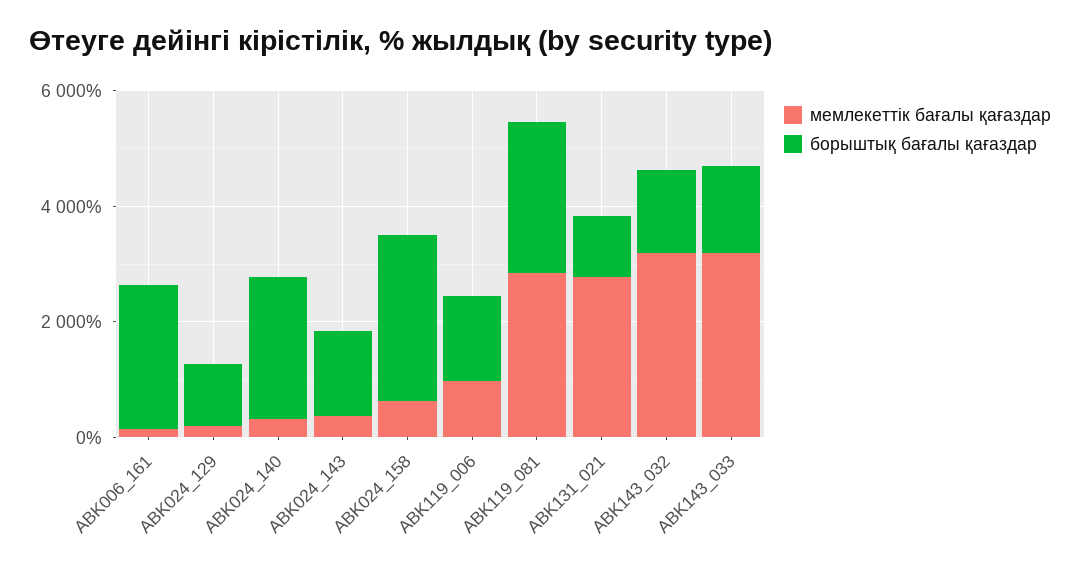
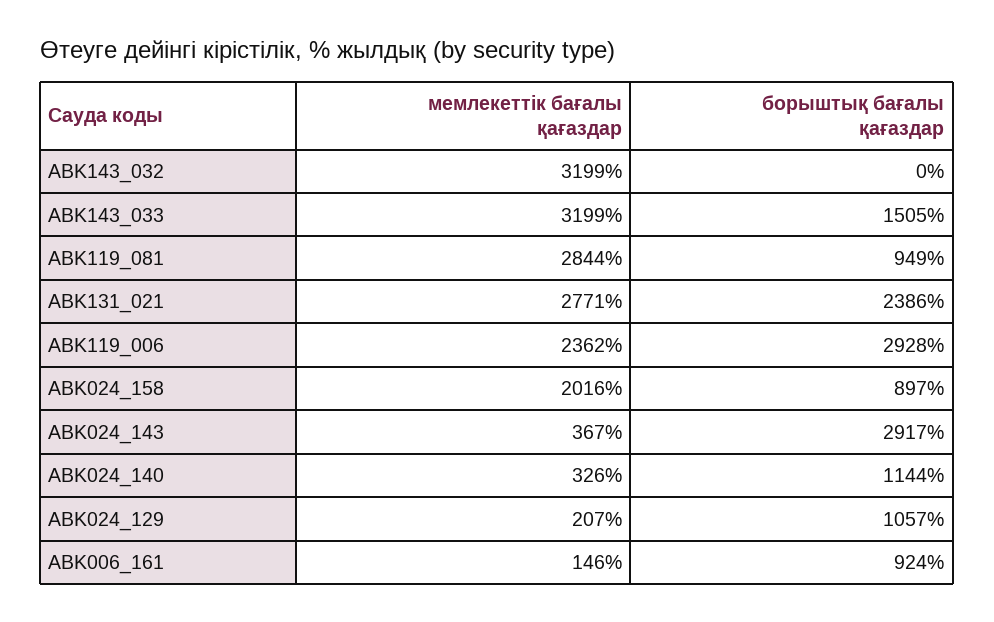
  {
    "мемлекеттік бағалы қағаздар": {
      "ABK006_161": 146,
      "ABK024_129": 207,
      "ABK024_140": 326,
      "ABK024_143": 367,
-     "ABK024_158": 500,
+     "ABK024_158": 2016,
-     "ABK119_006": 1000,
+     "ABK119_006": 2362,
      "ABK119_081": 2844,
      "ABK131_021": 2771,
      "ABK143_032": 3199,
      "ABK143_033": 3199
    },
    "борыштық бағалы қағаздар": {
-     "ABK006_161": 2500,
+     "ABK006_161": 924,
      "ABK024_129": 1057,
-     "ABK024_140": 2500,
+     "ABK024_140": 1144,
-     "ABK024_143": 1500,
+     "ABK024_143": 2917,
-     "ABK024_158": 3000,
+     "ABK024_158": 897,
-     "ABK119_006": 1500,
+     "ABK119_006": 2928,
-     "ABK119_081": 2500,
+     "ABK119_081": 949,
-     "ABK131_021": 1000,
+     "ABK131_021": 2386,
-     "ABK143_032": 1500,
+     "ABK143_032": 0,
      "ABK143_033": 1505
    }
  }

